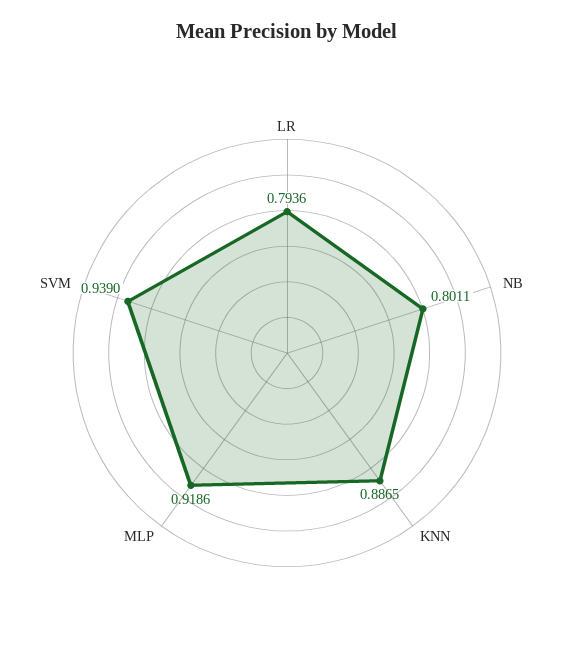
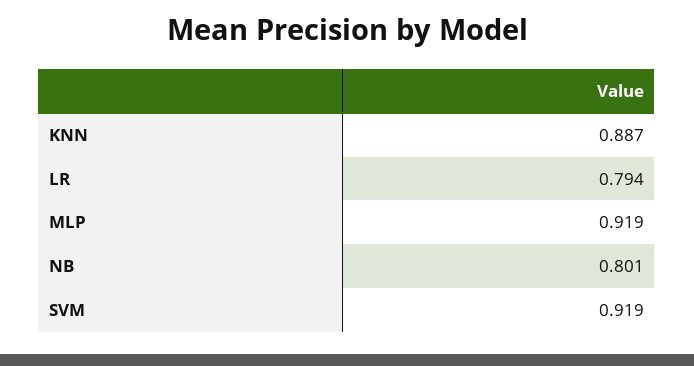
  {
    "LR": 0.7936,
    "NB": 0.8011,
    "KNN": 0.8865,
    "MLP": 0.9186,
-   "SVM": 0.939
+   "SVM": 0.919
  }

